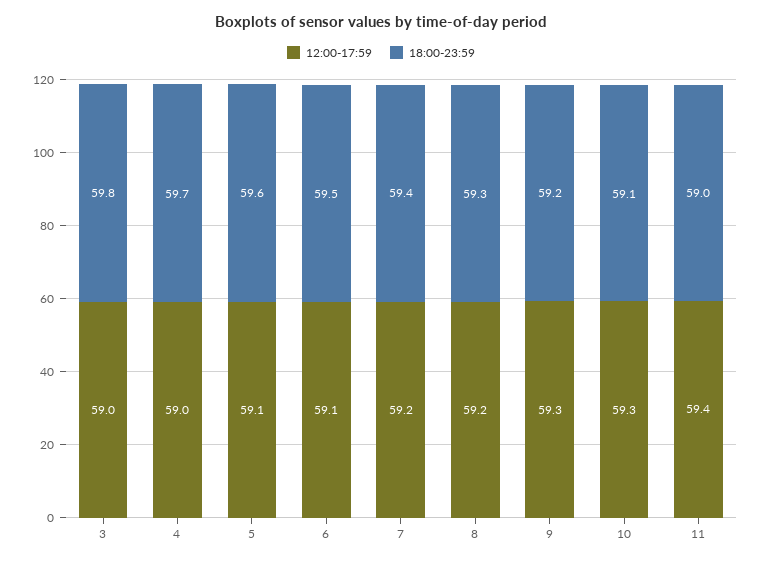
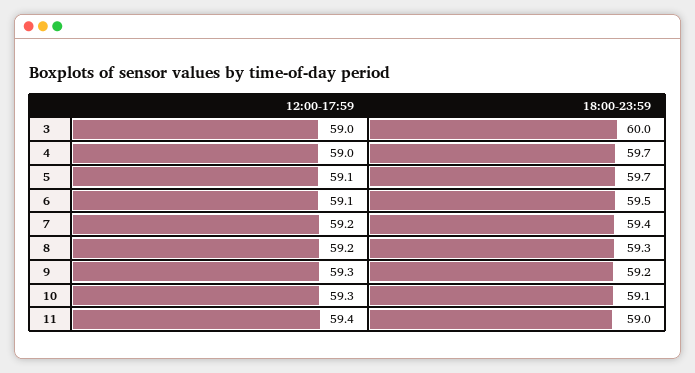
  {
    "12:00-17:59": {
      "3": 59,
      "4": 59,
      "5": 59.1,
      "6": 59.1,
      "7": 59.2,
      "8": 59.2,
      "9": 59.3,
      "10": 59.3,
      "11": 59.4
    },
    "18:00-23:59": {
-     "3": 59.8,
+     "3": 60,
      "4": 59.7,
-     "5": 59.6,
+     "5": 59.7,
      "6": 59.5,
      "7": 59.4,
      "8": 59.3,
      "9": 59.2,
      "10": 59.1,
      "11": 59
    }
  }

